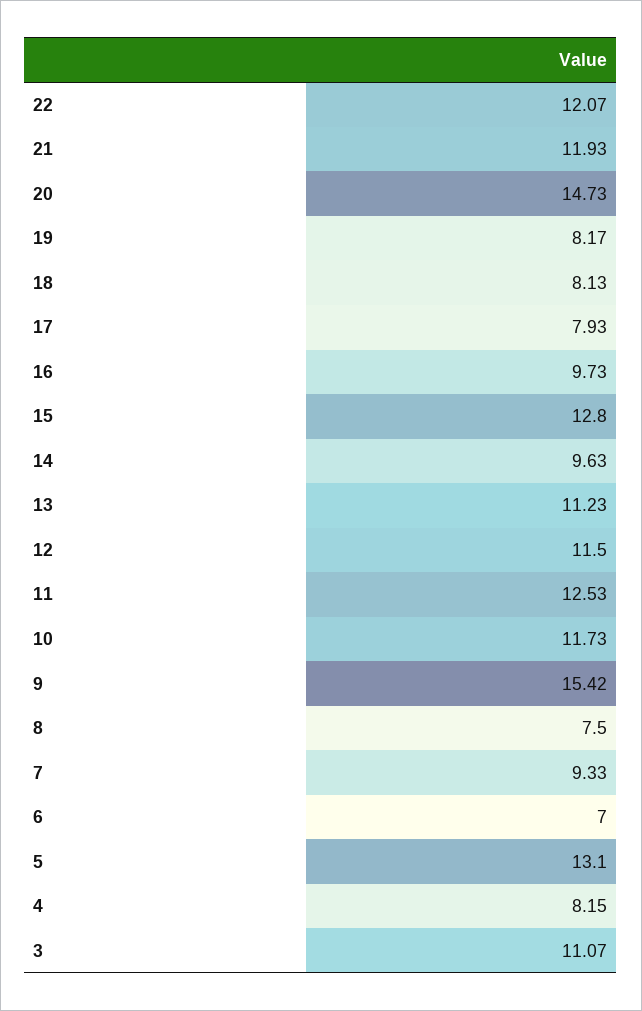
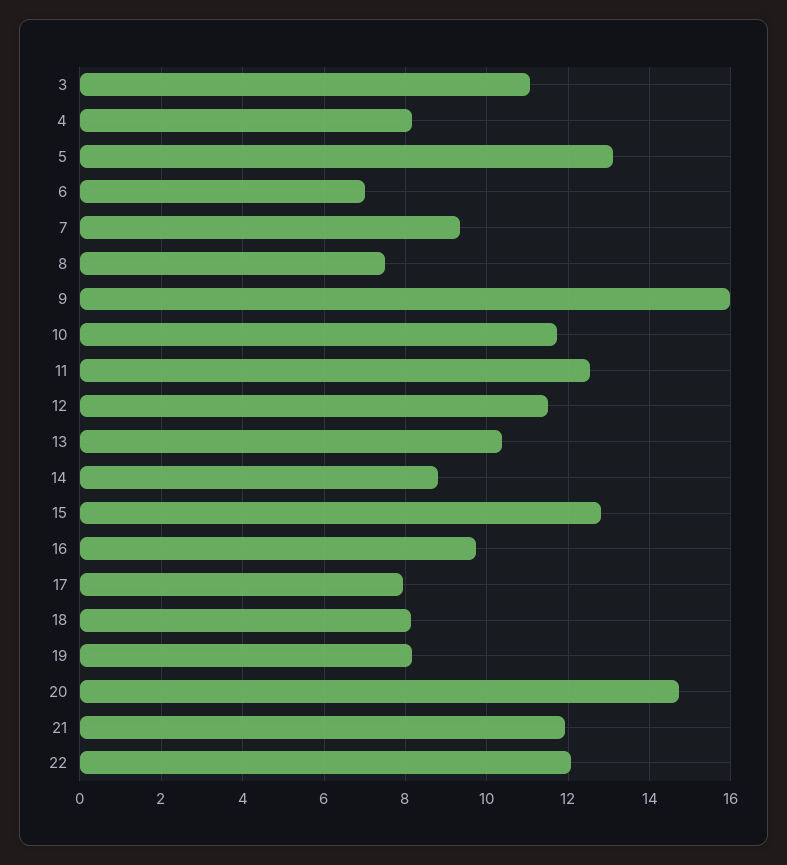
  {
    "22": 12.07,
    "21": 11.93,
    "20": 14.73,
    "19": 8.17,
    "18": 8.13,
    "17": 7.93,
    "16": 9.73,
    "15": 12.8,
-   "14": 9.63,
+   "14": 8.8,
-   "13": 11.23,
+   "13": 10.4,
    "12": 11.5,
    "11": 12.53,
    "10": 11.73,
-   "9": 15.42,
+   "9": 16,
    "8": 7.5,
    "7": 9.33,
    "6": 7,
    "5": 13.1,
    "4": 8.15,
    "3": 11.07
  }

